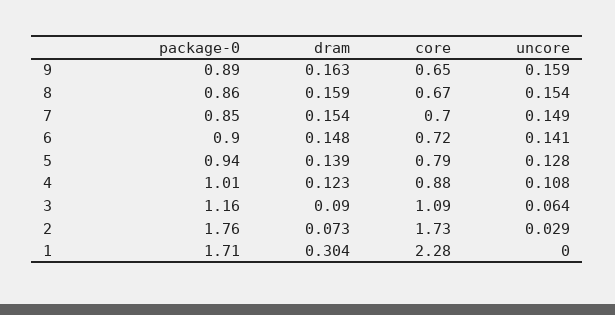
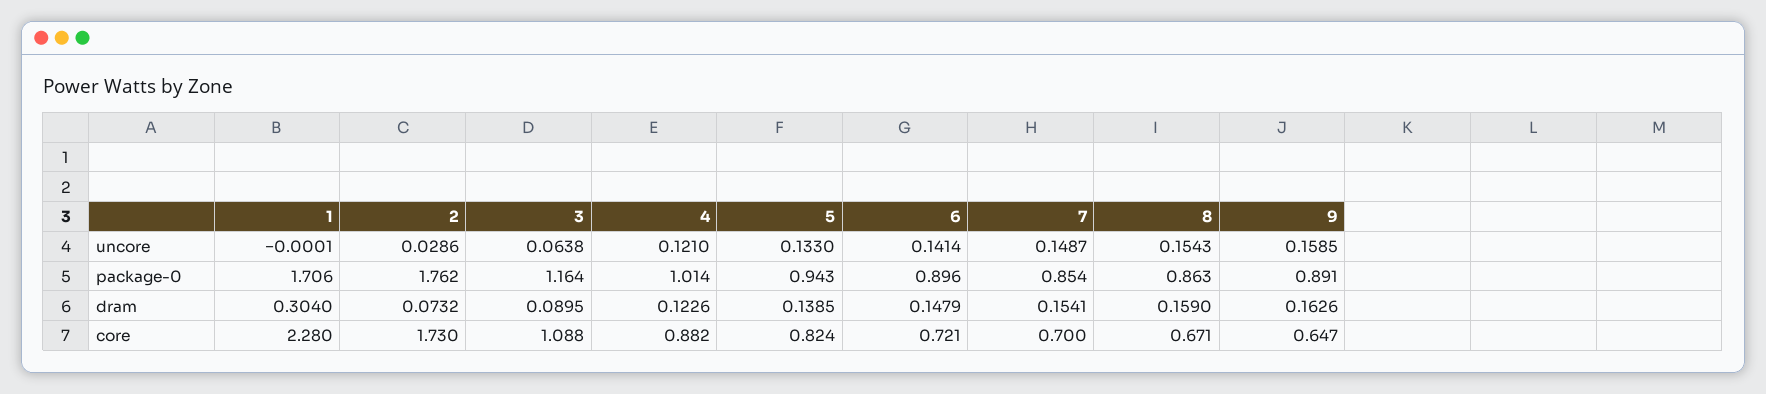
  {
    "package-0": {
      "9": 0.891,
      "8": 0.863,
      "7": 0.854,
      "6": 0.896,
      "5": 0.943,
      "4": 1.014,
      "3": 1.164,
      "2": 1.762,
      "1": 1.706
    },
    "dram": {
      "9": 0.1626,
      "8": 0.159,
      "7": 0.1541,
      "6": 0.1479,
      "5": 0.1385,
      "4": 0.1226,
      "3": 0.0895,
      "2": 0.0732,
      "1": 0.304
    },
    "core": {
      "9": 0.647,
      "8": 0.671,
      "7": 0.7,
      "6": 0.721,
-     "5": 0.79,
+     "5": 0.824,
      "4": 0.882,
      "3": 1.088,
      "2": 1.73,
      "1": 2.28
    },
    "uncore": {
      "9": 0.1585,
      "8": 0.1543,
      "7": 0.1487,
      "6": 0.1414,
-     "5": 0.128,
+     "5": 0.133,
-     "4": 0.108,
+     "4": 0.121,
      "3": 0.0638,
      "2": 0.0286,
      "1": -0.0001
    }
  }

